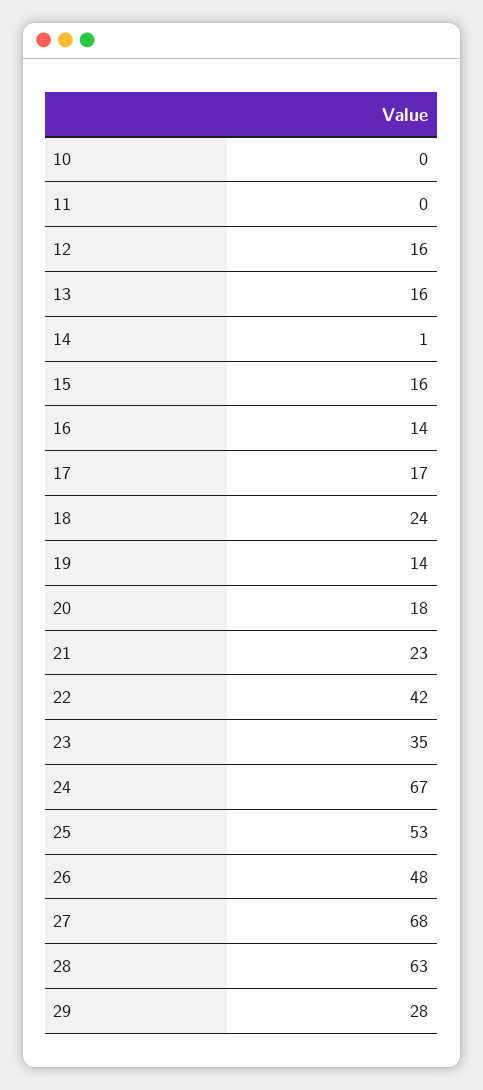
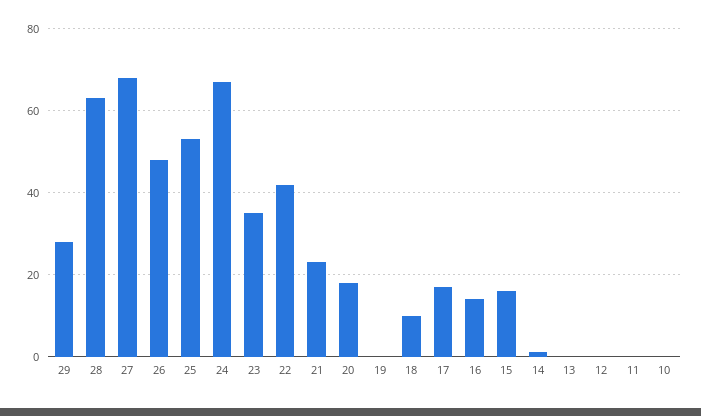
  {
    "10": 0,
    "11": 0,
-   "12": 16,
+   "12": 0,
-   "13": 16,
+   "13": 0,
    "14": 1,
    "15": 16,
    "16": 14,
    "17": 17,
-   "18": 24,
+   "18": 10,
-   "19": 14,
+   "19": 0,
    "20": 18,
    "21": 23,
    "22": 42,
    "23": 35,
    "24": 67,
    "25": 53,
    "26": 48,
    "27": 68,
    "28": 63,
    "29": 28
  }

